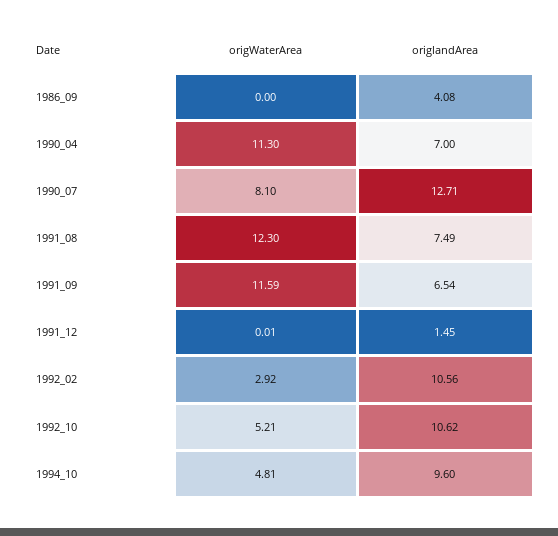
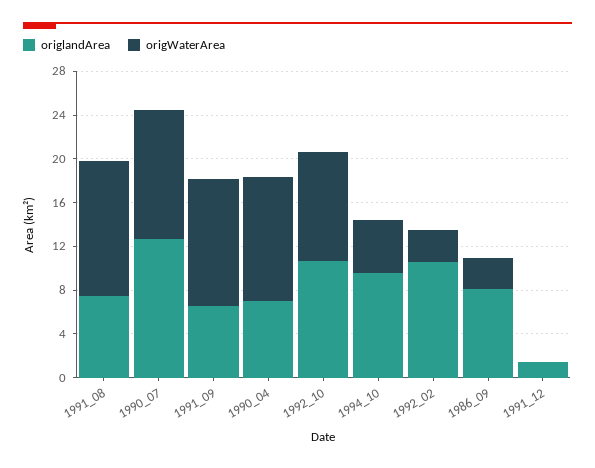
  {
    "origWaterArea": {
-     "1986_09": 0,
+     "1986_09": 3,
      "1990_04": 11.3,
-     "1990_07": 8.1,
+     "1990_07": 12,
      "1991_08": 12.3,
      "1991_09": 11.59,
      "1991_12": 0.01,
      "1992_02": 2.92,
-     "1992_10": 5.21,
+     "1992_10": 10,
      "1994_10": 4.81
    },
    "origlandArea": {
-     "1986_09": 4.08,
+     "1986_09": 8,
      "1990_04": 7,
      "1990_07": 12.71,
      "1991_08": 7.49,
      "1991_09": 6.54,
      "1991_12": 1.45,
      "1992_02": 10.56,
      "1992_10": 10.62,
      "1994_10": 9.6
    }
  }

